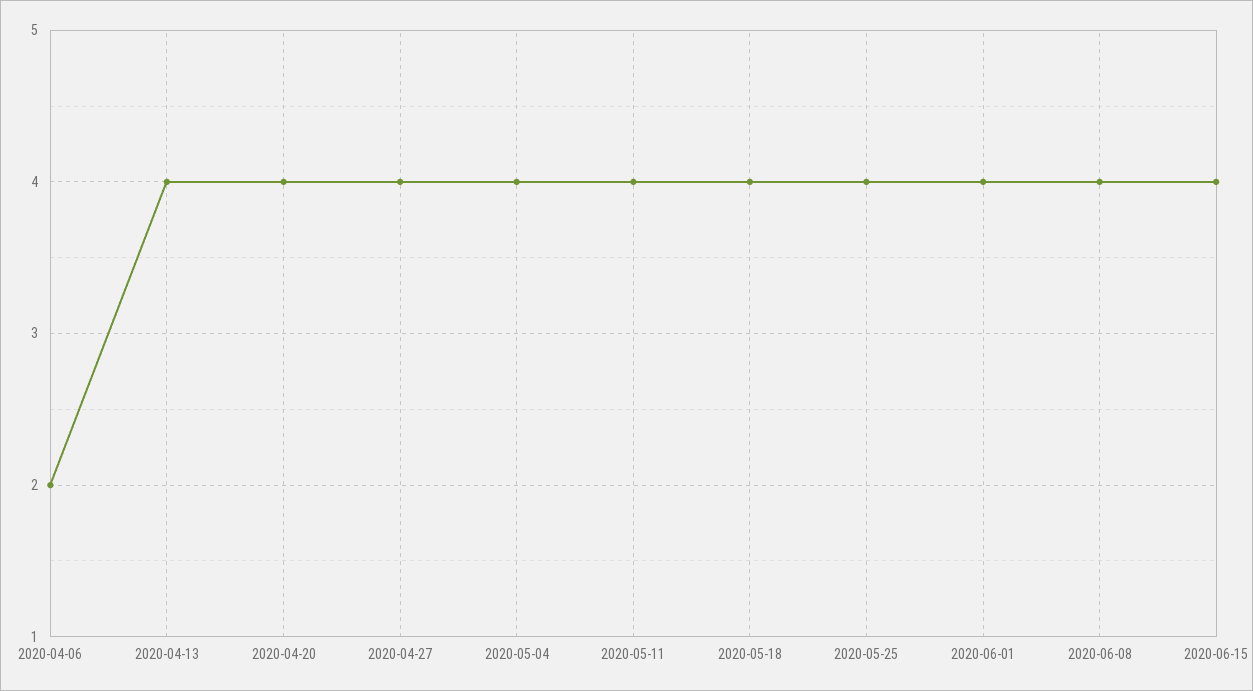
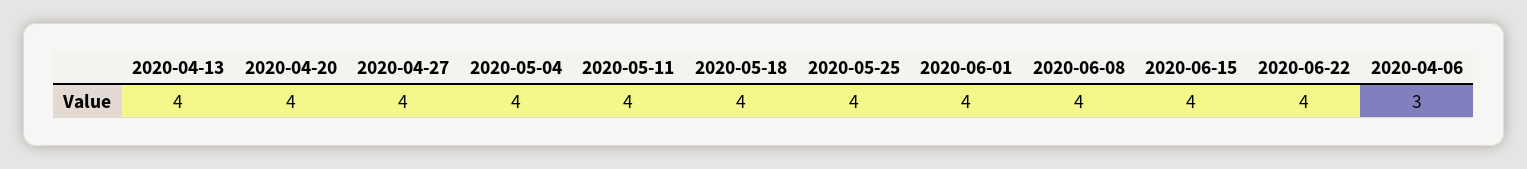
  {
-   "2020-04-06": 2,
+   "2020-04-06": 3,
    "2020-04-13": 4,
    "2020-04-20": 4,
    "2020-04-27": 4,
    "2020-05-04": 4,
    "2020-05-11": 4,
    "2020-05-18": 4,
    "2020-05-25": 4,
    "2020-06-01": 4,
    "2020-06-08": 4,
-   "2020-06-15": 4
+   "2020-06-15": 4,
+   "2020-06-22": 4
  }

